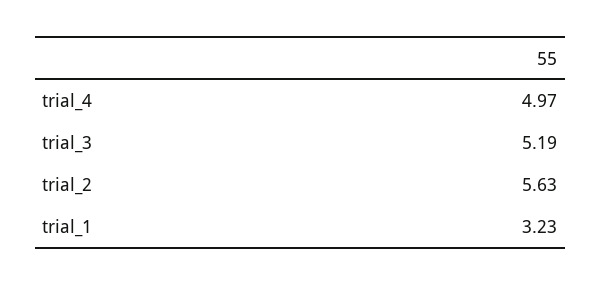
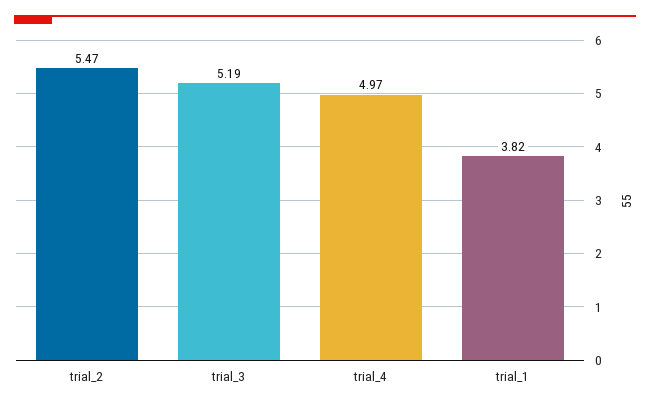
  {
    "trial_4": 4.97,
    "trial_3": 5.19,
-   "trial_2": 5.63,
+   "trial_2": 5.47,
-   "trial_1": 3.23
+   "trial_1": 3.82
  }

